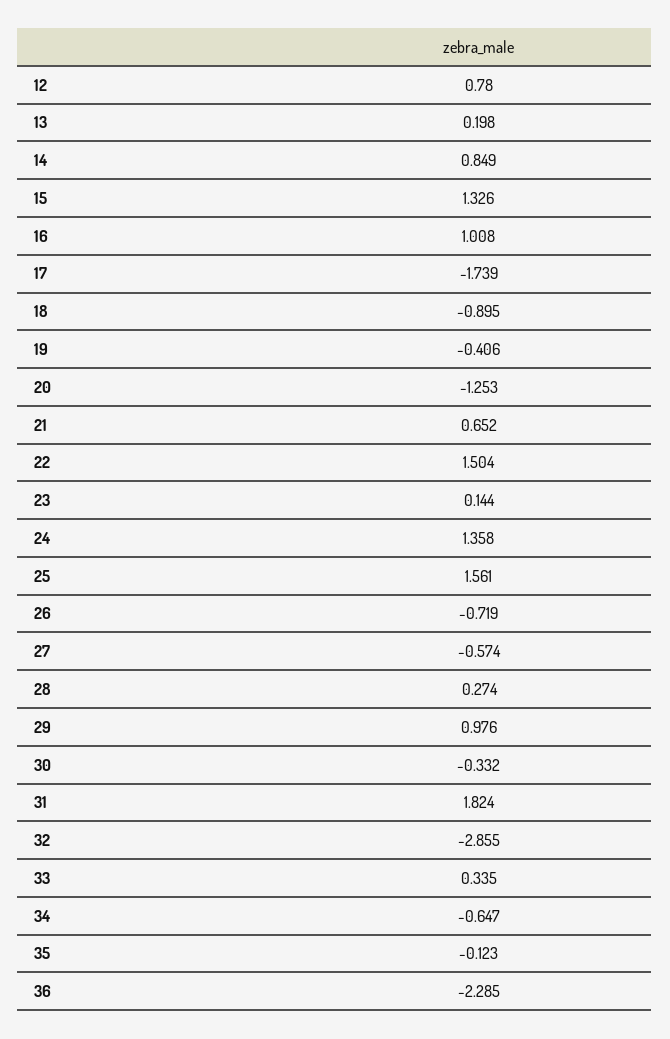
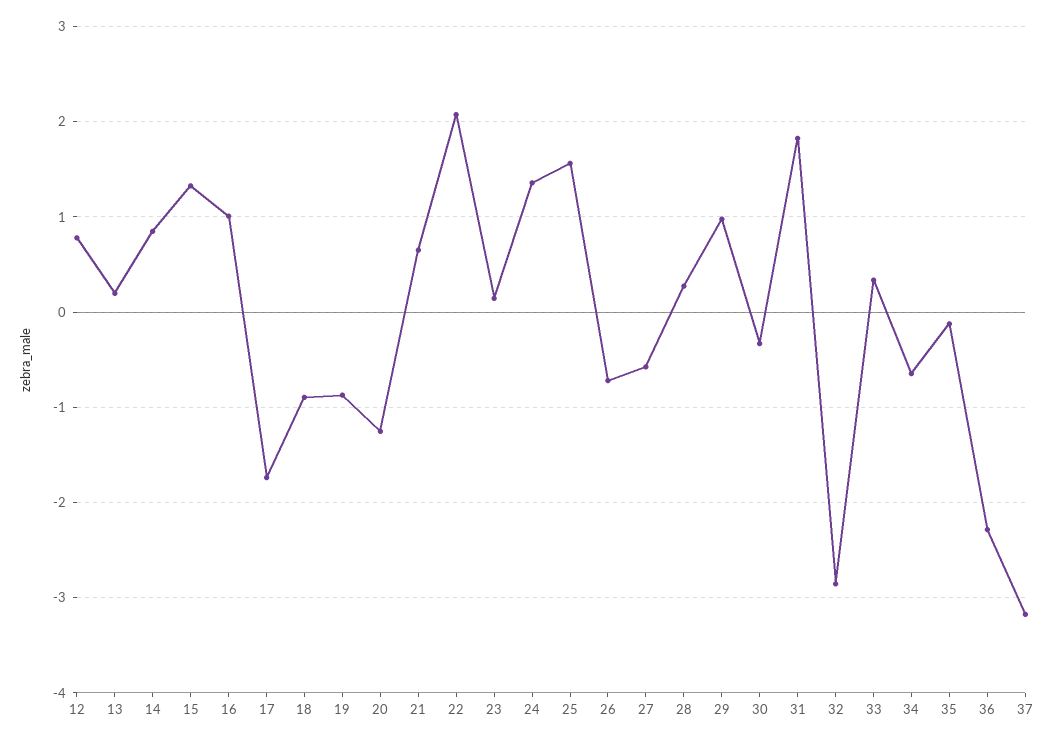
  {
    "12": 0.78,
    "13": 0.198,
    "14": 0.849,
    "15": 1.326,
    "16": 1.008,
    "17": -1.739,
    "18": -0.895,
-   "19": -0.406,
+   "19": -0.9,
    "20": -1.253,
    "21": 0.652,
-   "22": 1.504,
+   "22": 2.1,
    "23": 0.144,
    "24": 1.358,
    "25": 1.561,
    "26": -0.719,
    "27": -0.574,
    "28": 0.274,
    "29": 0.976,
    "30": -0.332,
    "31": 1.824,
    "32": -2.855,
    "33": 0.335,
    "34": -0.647,
    "35": -0.123,
-   "36": -2.285
+   "36": -2.285,
+   "37": -3.2
  }

